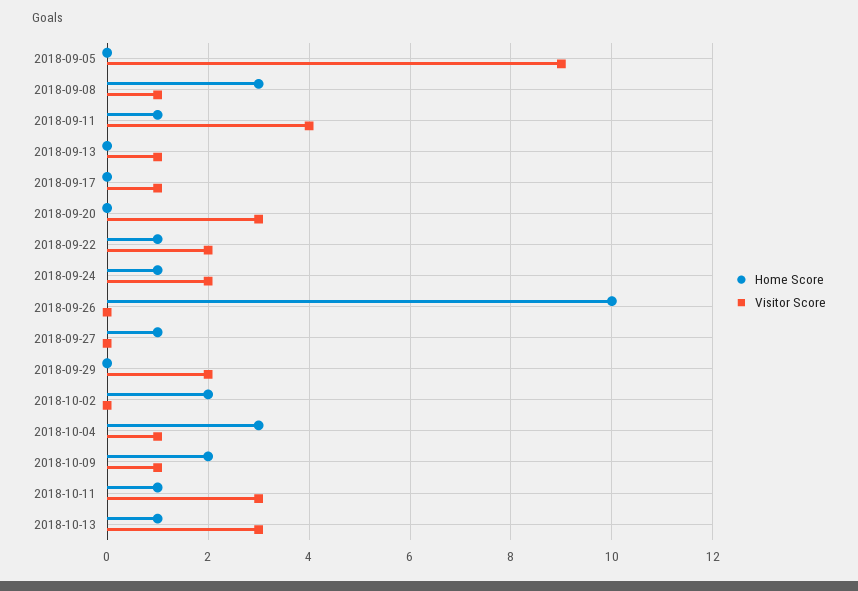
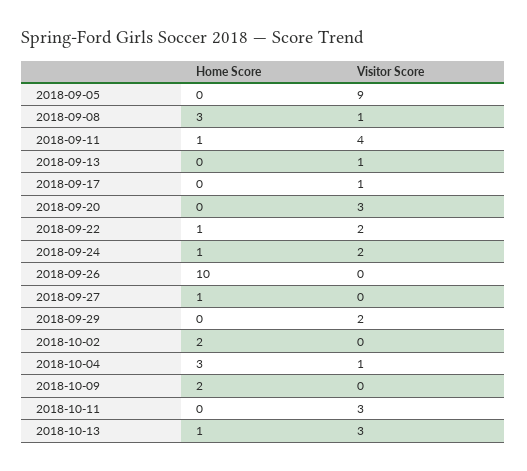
  {
    "Home Score": {
      "2018-09-05": 0,
      "2018-09-08": 3,
      "2018-09-11": 1,
      "2018-09-13": 0,
      "2018-09-17": 0,
      "2018-09-20": 0,
      "2018-09-22": 1,
      "2018-09-24": 1,
      "2018-09-26": 10,
      "2018-09-27": 1,
      "2018-09-29": 0,
      "2018-10-02": 2,
      "2018-10-04": 3,
      "2018-10-09": 2,
-     "2018-10-11": 1,
+     "2018-10-11": 0,
      "2018-10-13": 1
    },
    "Visitor Score": {
      "2018-09-05": 9,
      "2018-09-08": 1,
      "2018-09-11": 4,
      "2018-09-13": 1,
      "2018-09-17": 1,
      "2018-09-20": 3,
      "2018-09-22": 2,
      "2018-09-24": 2,
      "2018-09-26": 0,
      "2018-09-27": 0,
      "2018-09-29": 2,
      "2018-10-02": 0,
      "2018-10-04": 1,
-     "2018-10-09": 1,
+     "2018-10-09": 0,
      "2018-10-11": 3,
      "2018-10-13": 3
    }
  }

